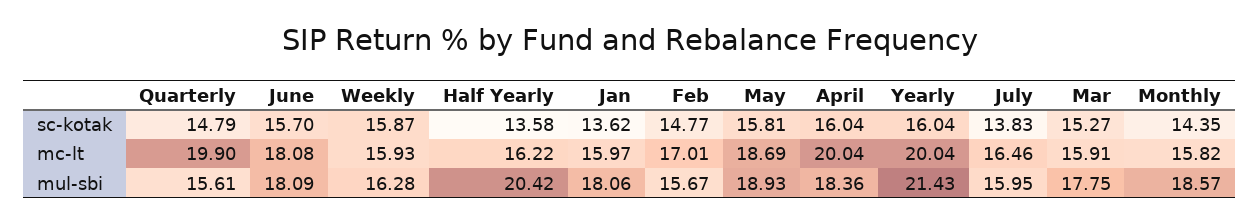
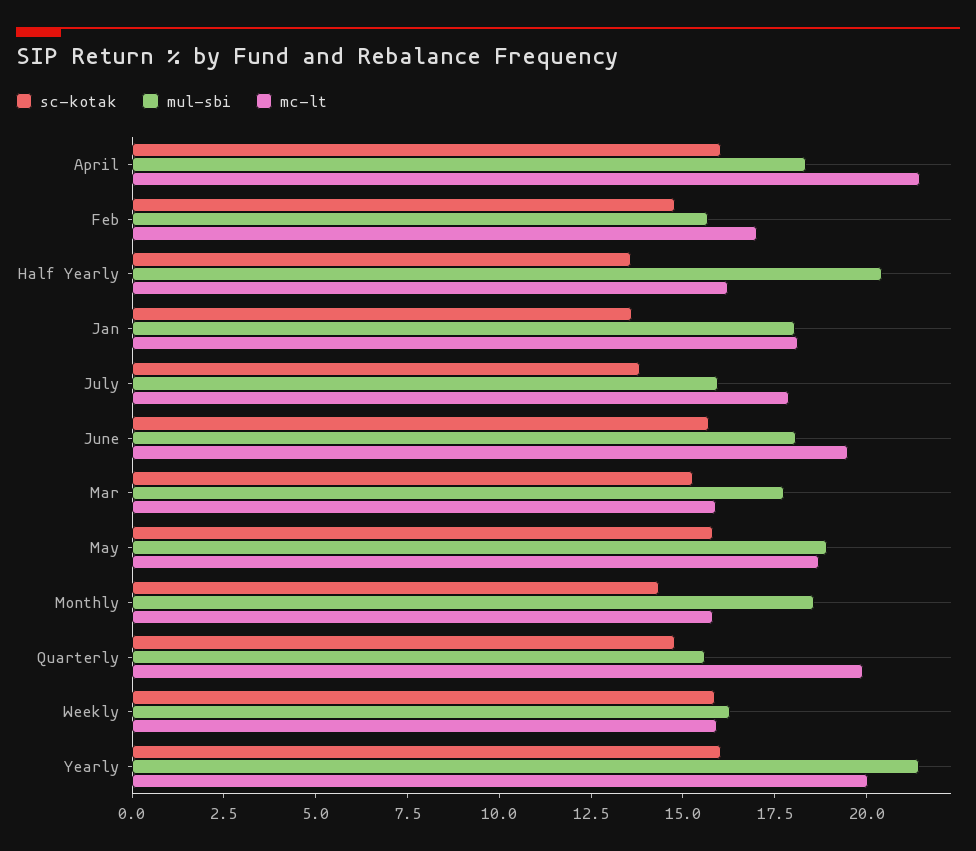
  {
    "sc-kotak": {
      "Quarterly": 14.79,
      "June": 15.7,
      "Weekly": 15.87,
      "Half Yearly": 13.58,
      "Jan": 13.62,
      "Feb": 14.77,
      "May": 15.81,
      "April": 16.04,
      "Yearly": 16.04,
      "July": 13.83,
      "Mar": 15.27,
      "Monthly": 14.35
    },
    "mc-lt": {
      "Quarterly": 19.9,
-     "June": 18.08,
+     "June": 19.5,
      "Weekly": 15.93,
      "Half Yearly": 16.22,
-     "Jan": 15.97,
+     "Jan": 18,
      "Feb": 17.01,
      "May": 18.69,
-     "April": 20.04,
+     "April": 21.5,
      "Yearly": 20.04,
-     "July": 16.46,
+     "July": 18,
      "Mar": 15.91,
      "Monthly": 15.82
    },
    "mul-sbi": {
      "Quarterly": 15.61,
      "June": 18.09,
      "Weekly": 16.28,
      "Half Yearly": 20.42,
      "Jan": 18.06,
      "Feb": 15.67,
      "May": 18.93,
      "April": 18.36,
      "Yearly": 21.43,
      "July": 15.95,
      "Mar": 17.75,
      "Monthly": 18.57
    }
  }

